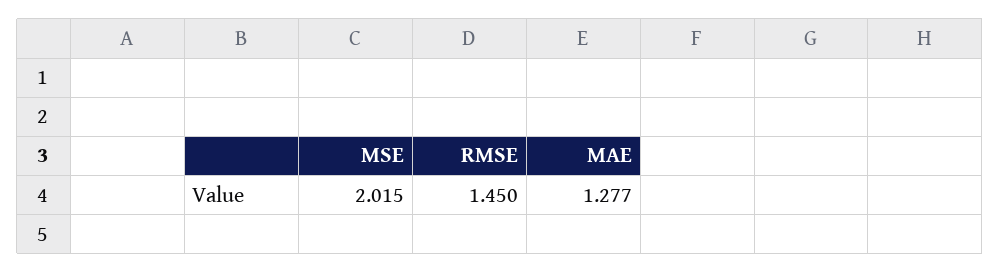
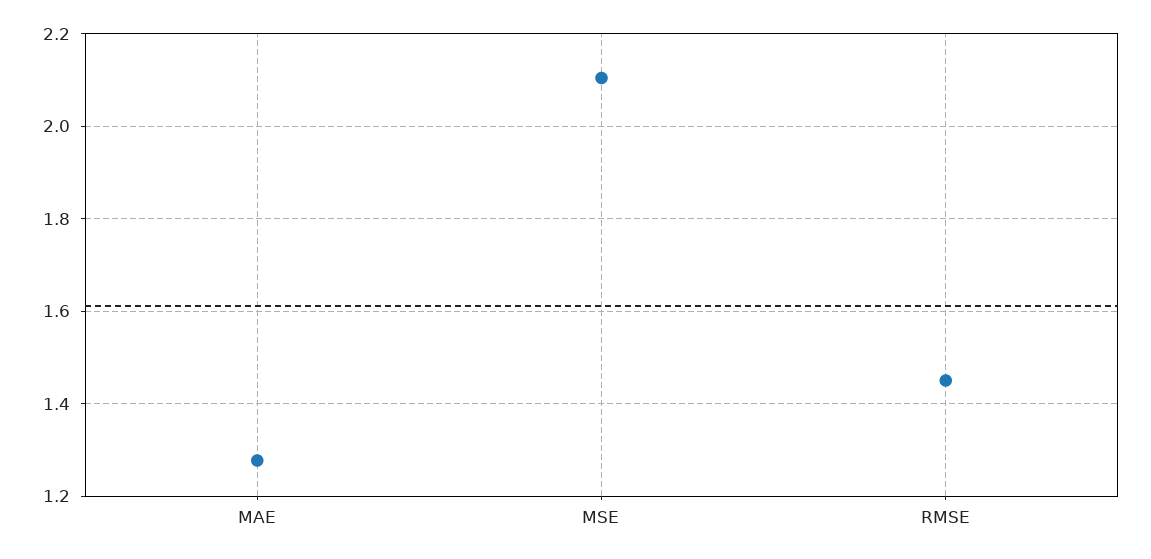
  {
-   "MSE": 2.015,
+   "MSE": 2.1,
    "RMSE": 1.45,
    "MAE": 1.277
  }

